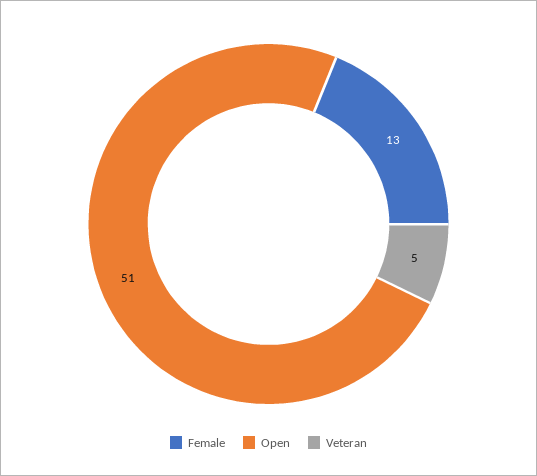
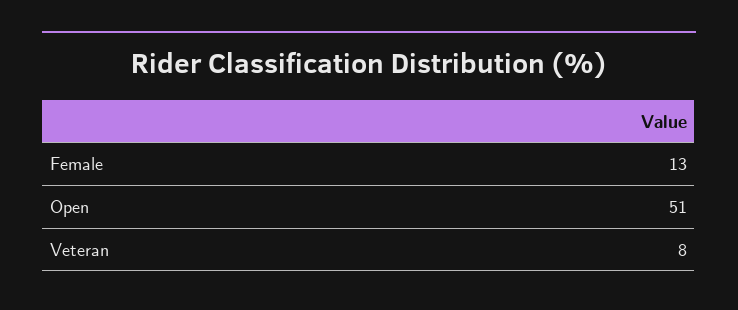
  {
    "Female": 13,
    "Open": 51,
-   "Veteran": 5
+   "Veteran": 8
  }

